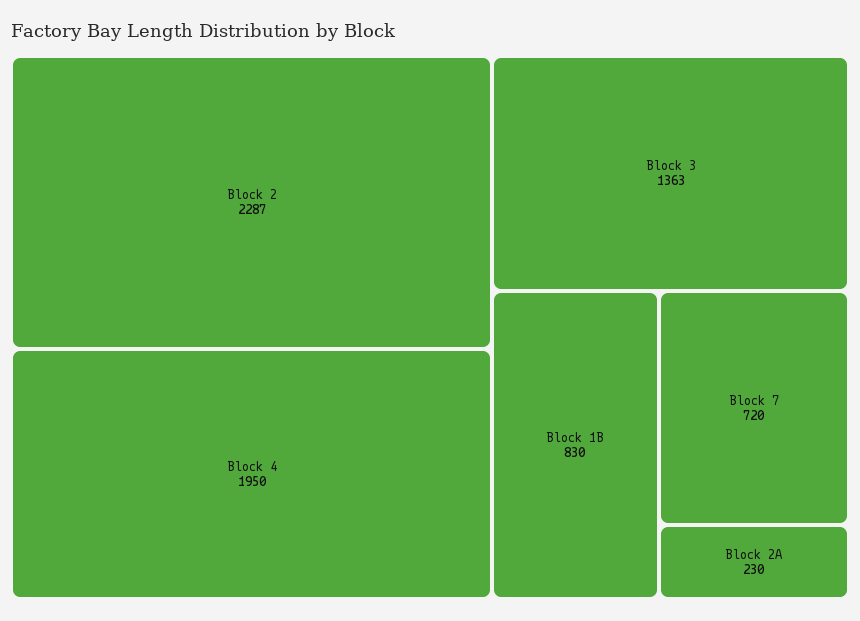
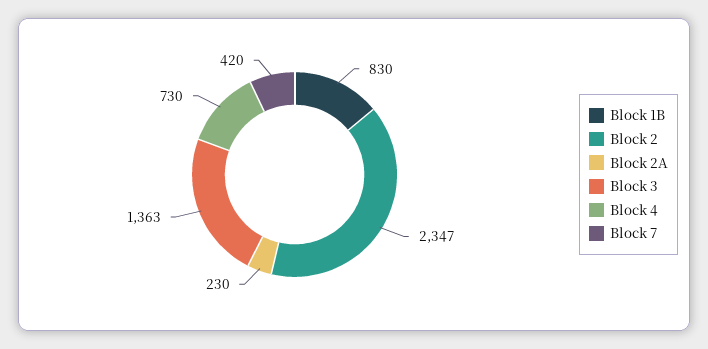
  {
-   "Block 2": 2287,
+   "Block 2": 2347,
-   "Block 4": 1950,
+   "Block 4": 730,
    "Block 3": 1363,
    "Block 1B": 830,
-   "Block 7": 720,
+   "Block 7": 420,
    "Block 2A": 230
  }

